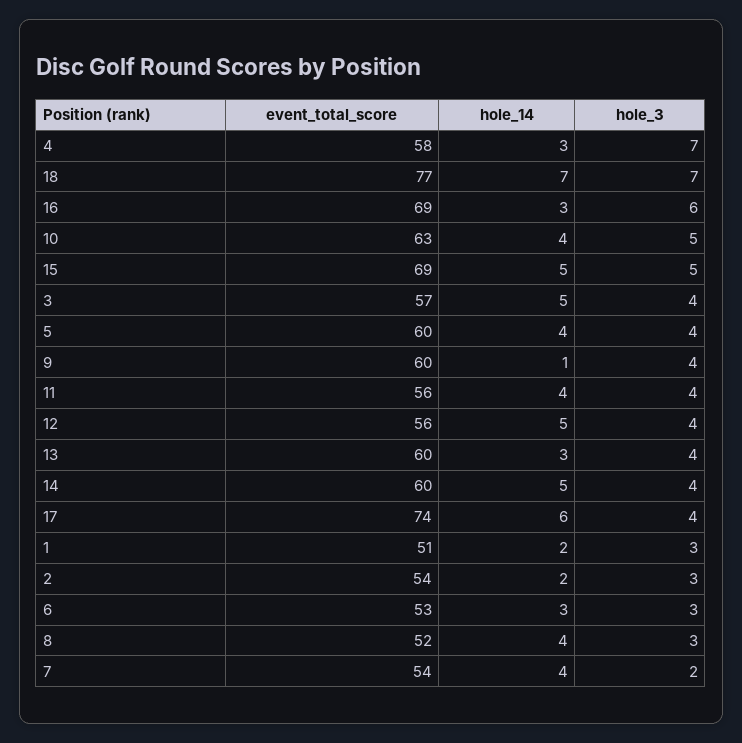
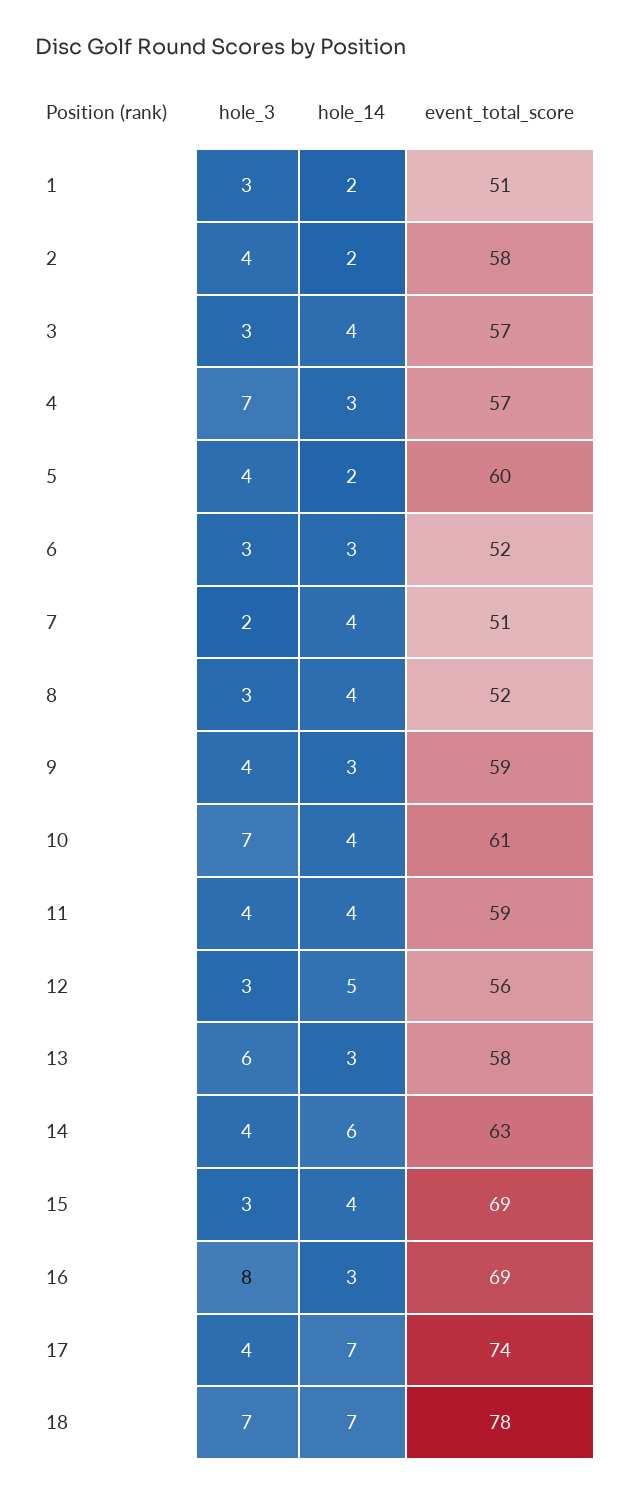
  {
    "event_total_score": {
-     "4": 58,
+     "4": 57,
-     "18": 77,
+     "18": 78,
      "16": 69,
-     "10": 63,
+     "10": 61,
      "15": 69,
      "3": 57,
      "5": 60,
-     "9": 60,
+     "9": 59,
-     "11": 56,
+     "11": 59,
      "12": 56,
-     "13": 60,
+     "13": 58,
-     "14": 60,
+     "14": 63,
      "17": 74,
      "1": 51,
-     "2": 54,
+     "2": 58,
-     "6": 53,
+     "6": 52,
      "8": 52,
-     "7": 54
+     "7": 51
    },
    "hole_14": {
      "4": 3,
      "18": 7,
      "16": 3,
      "10": 4,
-     "15": 5,
+     "15": 4,
-     "3": 5,
+     "3": 4,
-     "5": 4,
+     "5": 2,
-     "9": 1,
+     "9": 3,
      "11": 4,
      "12": 5,
      "13": 3,
-     "14": 5,
+     "14": 6,
-     "17": 6,
+     "17": 7,
      "1": 2,
      "2": 2,
      "6": 3,
      "8": 4,
      "7": 4
    },
    "hole_3": {
      "4": 7,
      "18": 7,
-     "16": 6,
+     "16": 8,
-     "10": 5,
+     "10": 7,
-     "15": 5,
+     "15": 3,
-     "3": 4,
+     "3": 3,
      "5": 4,
      "9": 4,
      "11": 4,
-     "12": 4,
+     "12": 3,
-     "13": 4,
+     "13": 6,
      "14": 4,
      "17": 4,
      "1": 3,
-     "2": 3,
+     "2": 4,
      "6": 3,
      "8": 3,
      "7": 2
    }
  }

